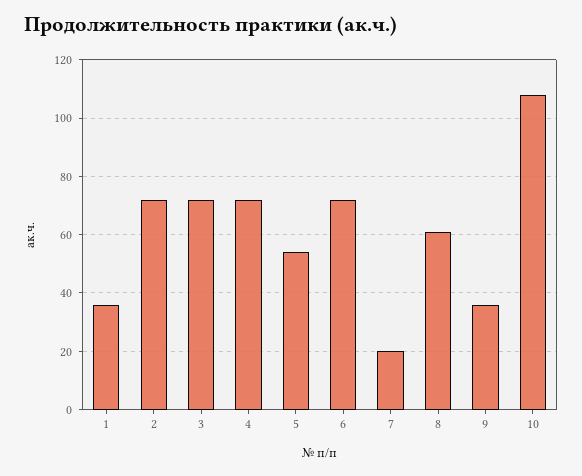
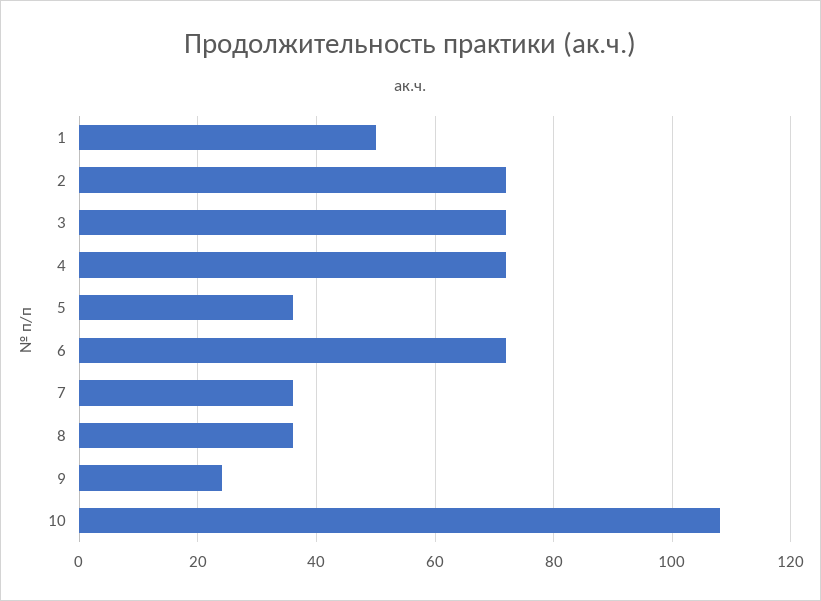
  {
-   "1": 35,
+   "1": 50,
    "2": 70,
    "3": 70,
    "4": 70,
-   "5": 55,
+   "5": 35,
    "6": 70,
-   "7": 20,
+   "7": 35,
-   "8": 60,
+   "8": 35,
-   "9": 35,
+   "9": 25,
    "10": 110
  }

